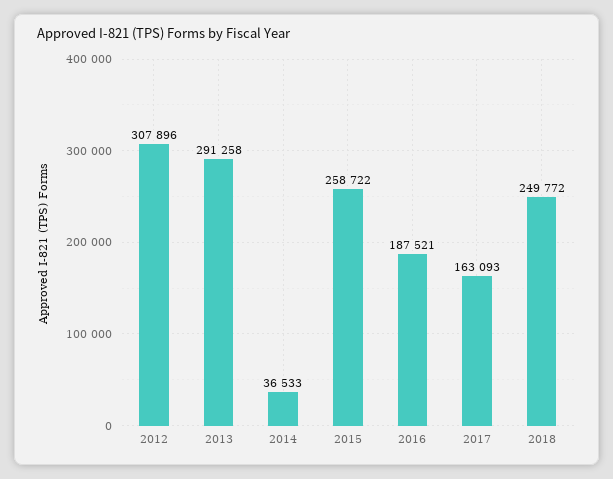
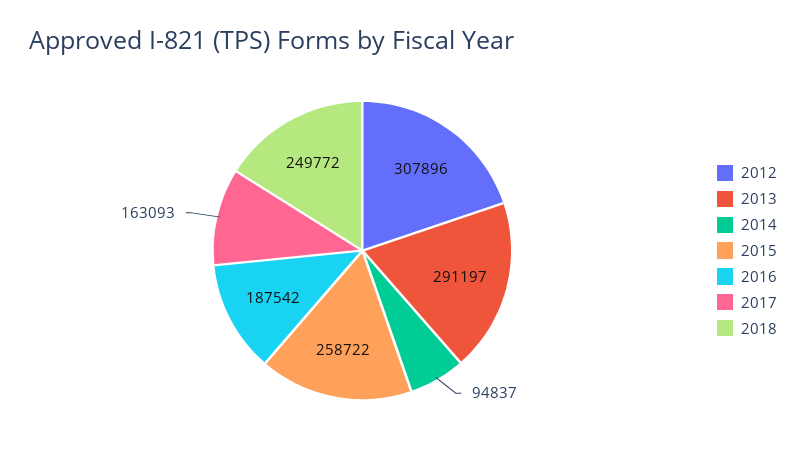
  {
    "2012": 307896,
-   "2013": 291258,
+   "2013": 291197,
-   "2014": 36533,
+   "2014": 94837,
    "2015": 258722,
-   "2016": 187521,
+   "2016": 187542,
    "2017": 163093,
    "2018": 249772
  }

